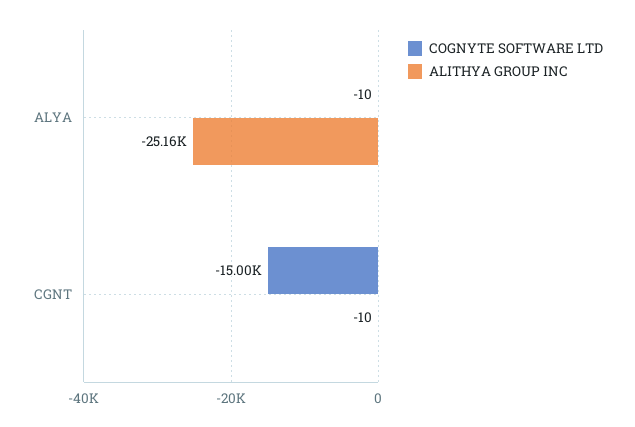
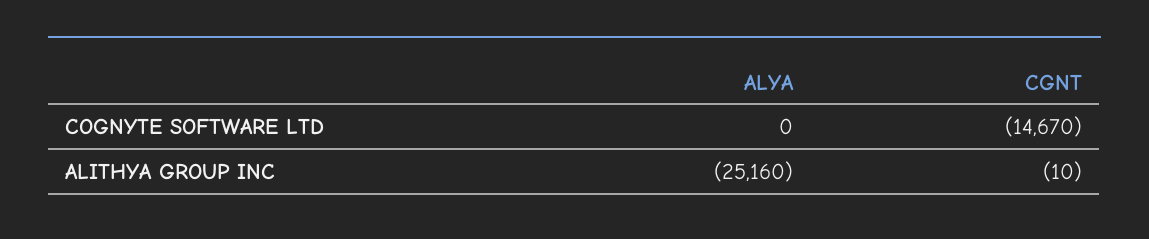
  {
    "COGNYTE SOFTWARE LTD": {
-     "ALYA": -10,
+     "ALYA": 0,
-     "CGNT": -15000
+     "CGNT": -14670
    },
    "ALITHYA GROUP INC": {
      "ALYA": -25160,
      "CGNT": -10
    }
  }

